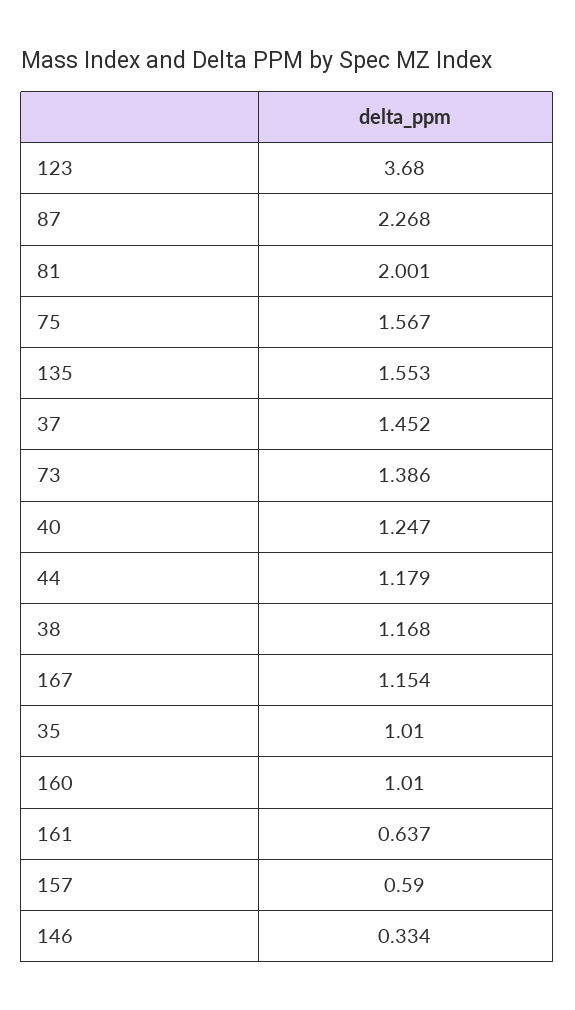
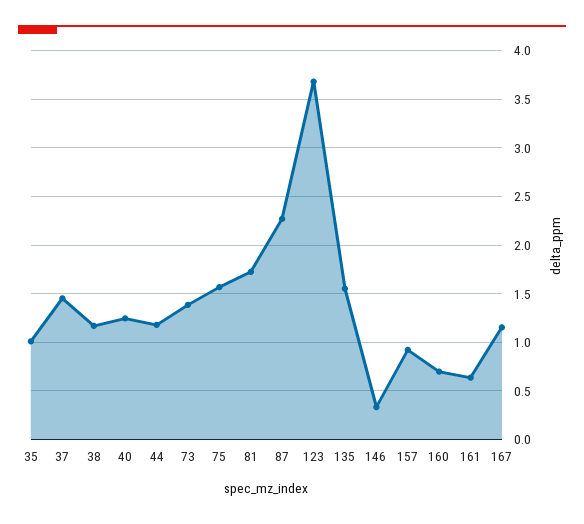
  {
    "123": 3.68,
    "87": 2.268,
-   "81": 2.001,
+   "81": 1.7,
    "75": 1.567,
    "135": 1.553,
    "37": 1.452,
    "73": 1.386,
    "40": 1.247,
    "44": 1.179,
    "38": 1.168,
    "167": 1.154,
    "35": 1.01,
-   "160": 1.01,
+   "160": 0.7,
    "161": 0.637,
-   "157": 0.59,
+   "157": 0.9,
    "146": 0.334
  }

